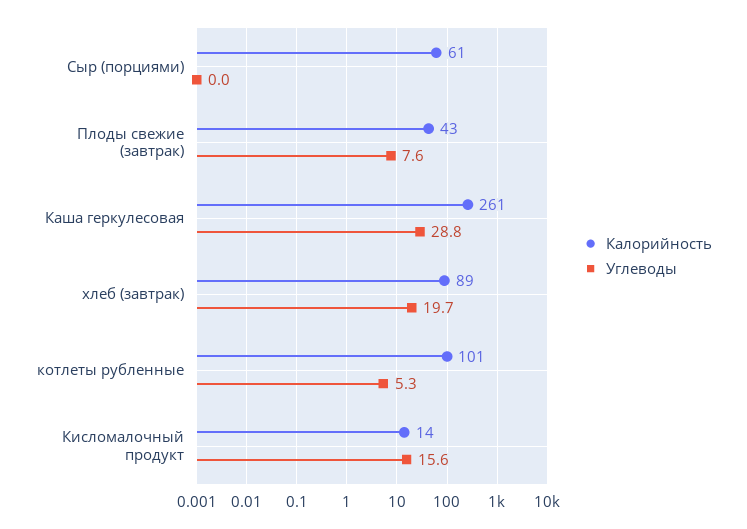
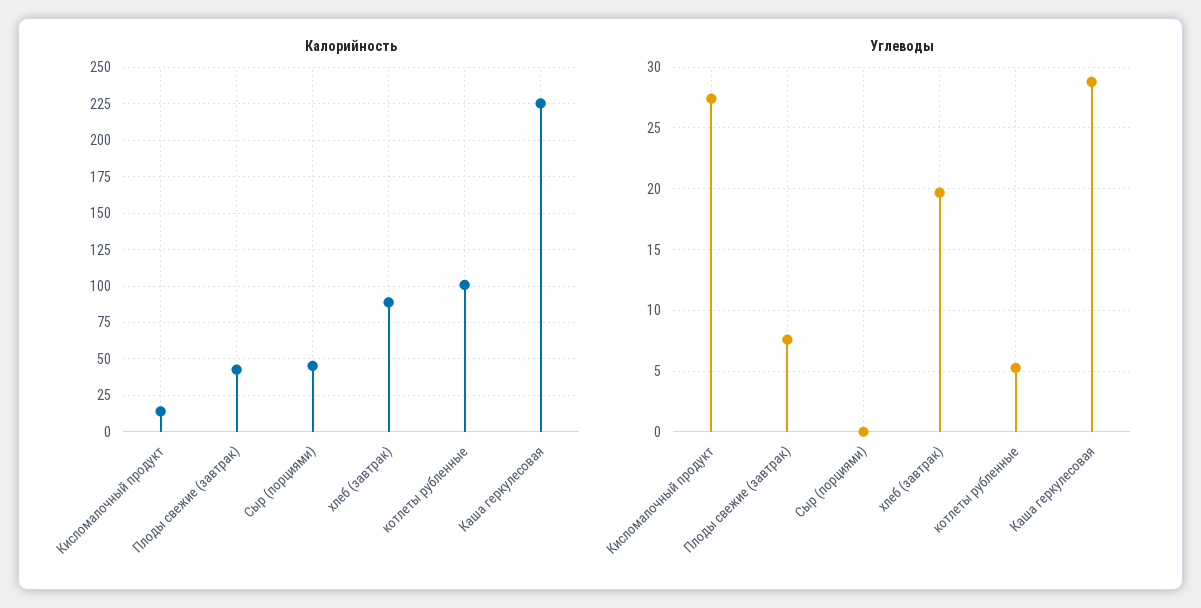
  {
    "Калорийность": {
-     "Сыр (порциями)": 61,
+     "Сыр (порциями)": 45,
      "Плоды свежие (завтрак)": 43,
-     "Каша геркулесовая": 261,
+     "Каша геркулесовая": 225,
      "хлеб (завтрак)": 89,
      "котлеты рубленные": 101,
      "Кисломалочный продукт": 14
    },
    "Углеводы": {
      "Сыр (порциями)": 0,
      "Плоды свежие (завтрак)": 7.6,
      "Каша геркулесовая": 28.8,
      "хлеб (завтрак)": 19.7,
      "котлеты рубленные": 5.3,
-     "Кисломалочный продукт": 15.6
+     "Кисломалочный продукт": 27.5
    }
  }

